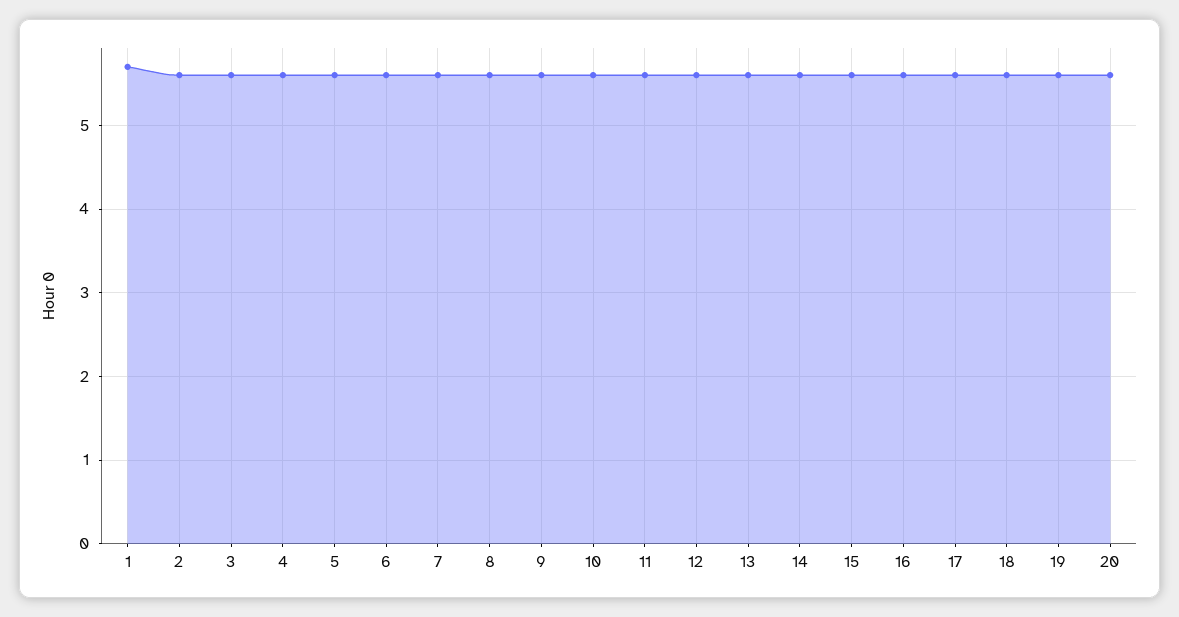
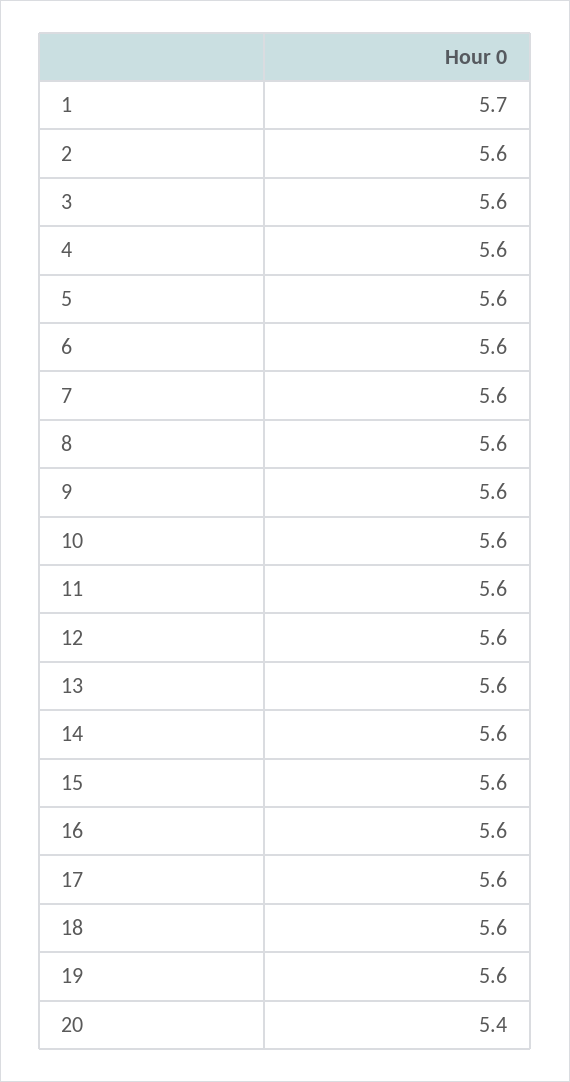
  {
    "1": 5.7,
    "2": 5.6,
    "3": 5.6,
    "4": 5.6,
    "5": 5.6,
    "6": 5.6,
    "7": 5.6,
    "8": 5.6,
    "9": 5.6,
    "10": 5.6,
    "11": 5.6,
    "12": 5.6,
    "13": 5.6,
    "14": 5.6,
    "15": 5.6,
    "16": 5.6,
    "17": 5.6,
    "18": 5.6,
    "19": 5.6,
-   "20": 5.6
+   "20": 5.4
  }

